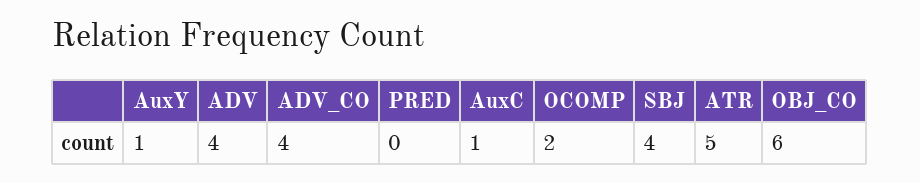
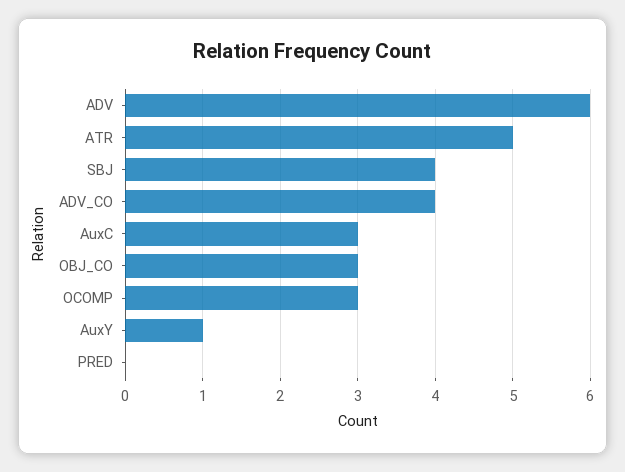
  {
    "AuxY": 1,
-   "ADV": 4,
+   "ADV": 6,
    "ADV_CO": 4,
    "PRED": 0,
-   "AuxC": 1,
+   "AuxC": 3,
-   "OCOMP": 2,
+   "OCOMP": 3,
    "SBJ": 4,
    "ATR": 5,
-   "OBJ_CO": 6
+   "OBJ_CO": 3
  }

